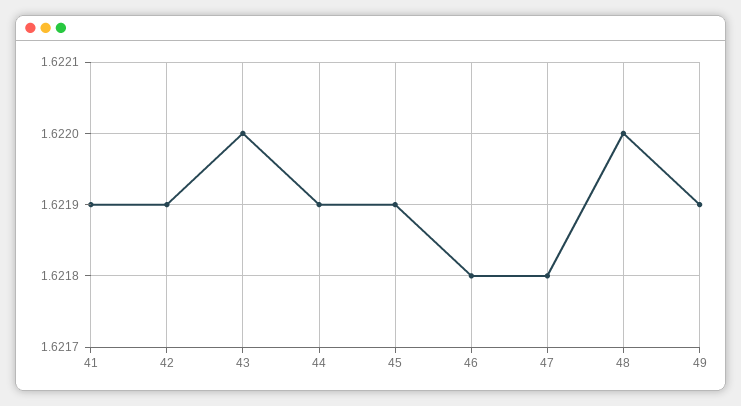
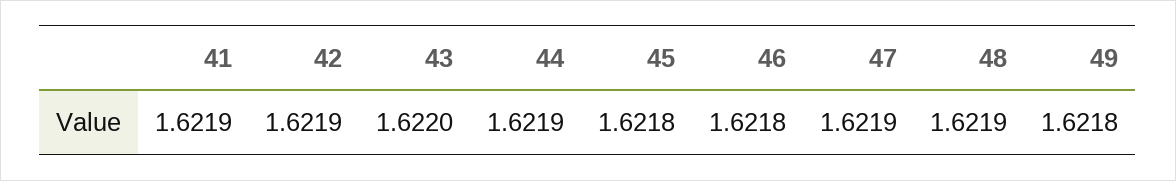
  {
    "41": 1.6219,
    "42": 1.6219,
    "43": 1.622,
    "44": 1.6219,
-   "45": 1.6219,
+   "45": 1.6218,
    "46": 1.6218,
-   "47": 1.6218,
+   "47": 1.6219,
-   "48": 1.622,
+   "48": 1.6219,
-   "49": 1.6219
+   "49": 1.6218
  }

